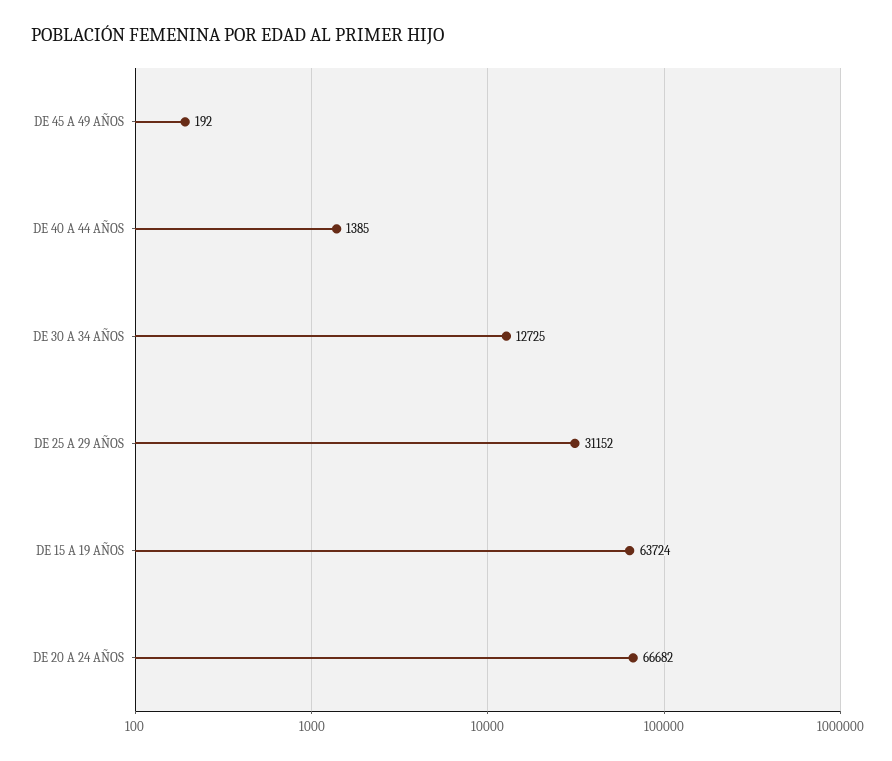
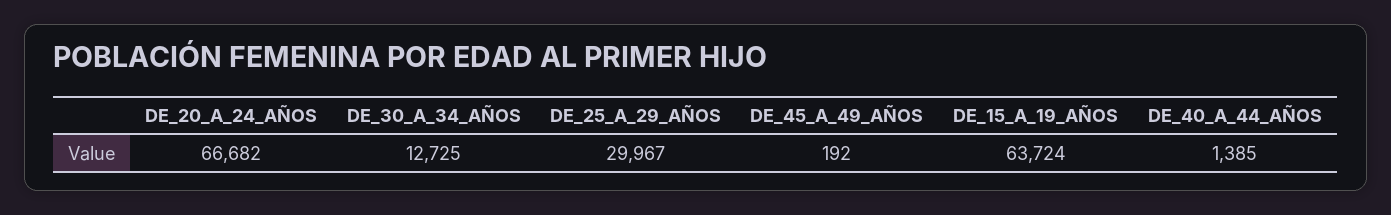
  {
    "DE 45 A 49 AÑOS": 192,
    "DE 40 A 44 AÑOS": 1385,
    "DE 30 A 34 AÑOS": 12725,
-   "DE 25 A 29 AÑOS": 31152,
+   "DE 25 A 29 AÑOS": 29967,
    "DE 15 A 19 AÑOS": 63724,
    "DE 20 A 24 AÑOS": 66682
  }

